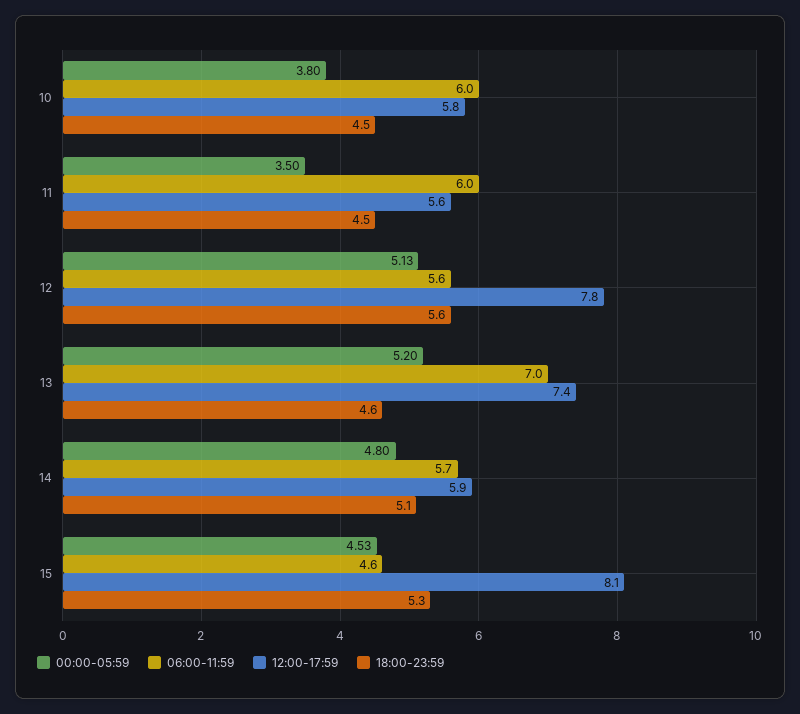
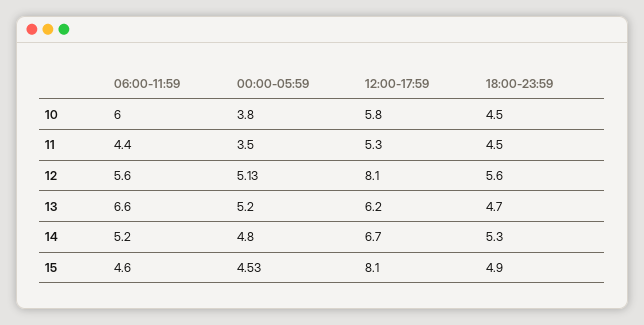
  {
    "00:00-05:59": {
      "10": 3.8,
      "11": 3.5,
      "12": 5.13,
      "13": 5.2,
      "14": 4.8,
      "15": 4.53
    },
    "06:00-11:59": {
      "10": 6,
-     "11": 6,
+     "11": 4.4,
      "12": 5.6,
-     "13": 7,
+     "13": 6.6,
-     "14": 5.7,
+     "14": 5.2,
      "15": 4.6
    },
    "12:00-17:59": {
      "10": 5.8,
-     "11": 5.6,
+     "11": 5.3,
-     "12": 7.8,
+     "12": 8.1,
-     "13": 7.4,
+     "13": 6.2,
-     "14": 5.9,
+     "14": 6.7,
      "15": 8.1
    },
    "18:00-23:59": {
      "10": 4.5,
      "11": 4.5,
      "12": 5.6,
-     "13": 4.6,
+     "13": 4.7,
-     "14": 5.1,
+     "14": 5.3,
-     "15": 5.3
+     "15": 4.9
    }
  }

